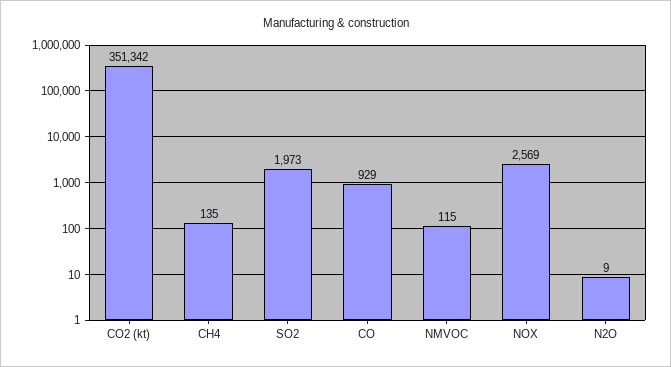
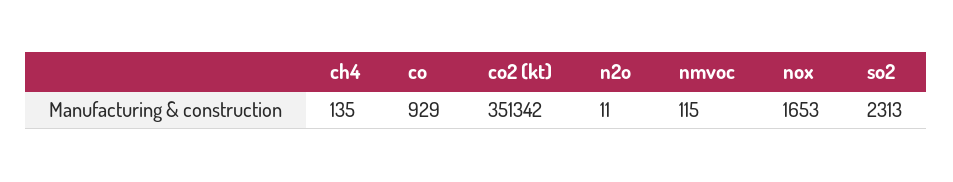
  {
    "CO2 (kt)": 351342,
    "CH4": 135,
-   "SO2": 1973,
+   "SO2": 2313,
    "CO": 929,
    "NMVOC": 115,
-   "NOX": 2569,
+   "NOX": 1653,
-   "N2O": 9
+   "N2O": 11
  }

